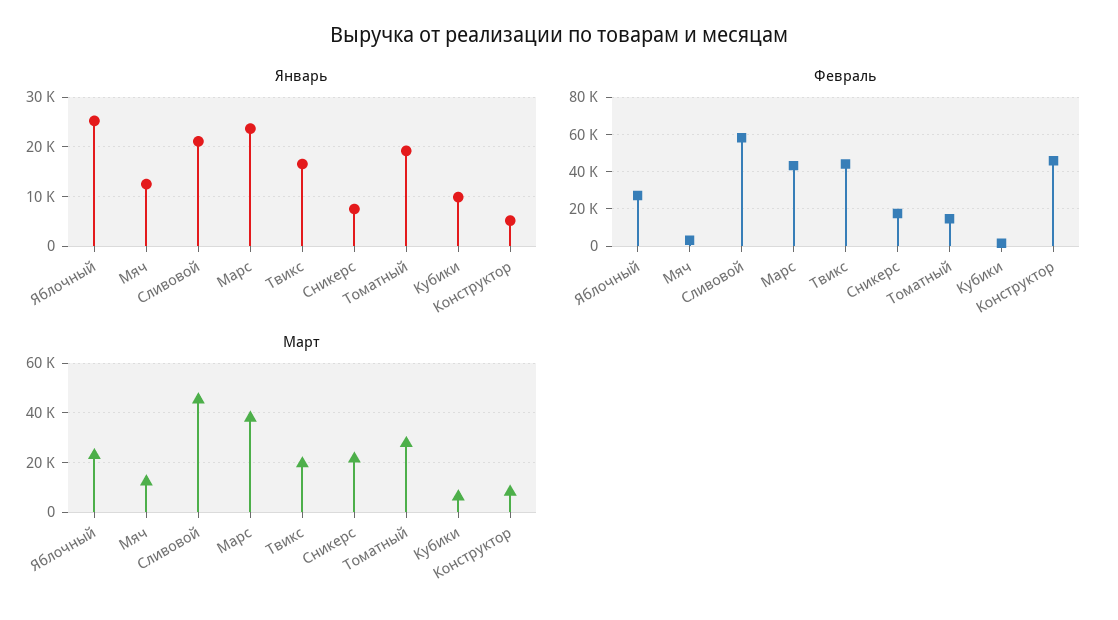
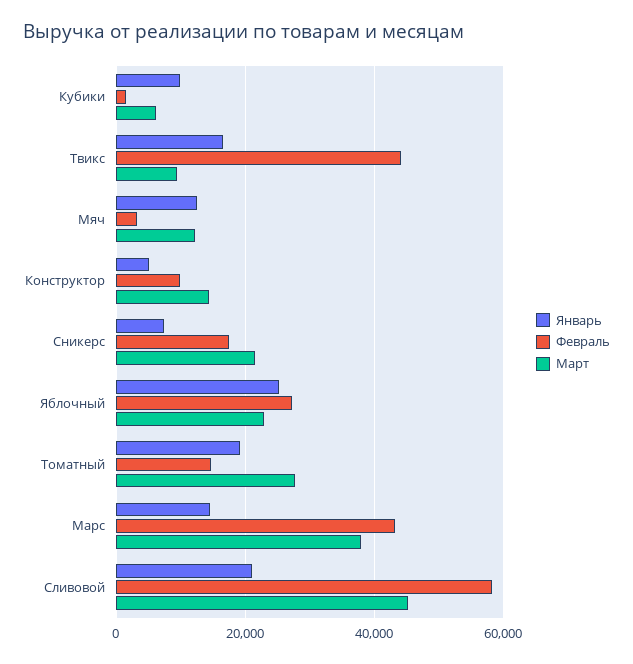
  {
    "Январь": {
      "Яблочный": 26000,
      "Мяч": 12000,
      "Сливовой": 22000,
-     "Марс": 24000,
+     "Марс": 14000,
      "Твикс": 16000,
      "Сникерс": 8000,
      "Томатный": 20000,
      "Кубики": 10000,
      "Конструктор": 6000
    },
    "Февраль": {
      "Яблочный": 28000,
      "Мяч": 4000,
      "Сливовой": 58000,
      "Марс": 44000,
      "Твикс": 44000,
      "Сникерс": 18000,
      "Томатный": 14000,
      "Кубики": 2000,
-     "Конструктор": 45000
+     "Конструктор": 10000
    },
    "Март": {
      "Яблочный": 22000,
      "Мяч": 12000,
      "Сливовой": 46000,
      "Марс": 38000,
-     "Твикс": 20000,
+     "Твикс": 10000,
      "Сникерс": 22000,
      "Томатный": 28000,
      "Кубики": 6000,
-     "Конструктор": 7500
+     "Конструктор": 14000
    }
  }

